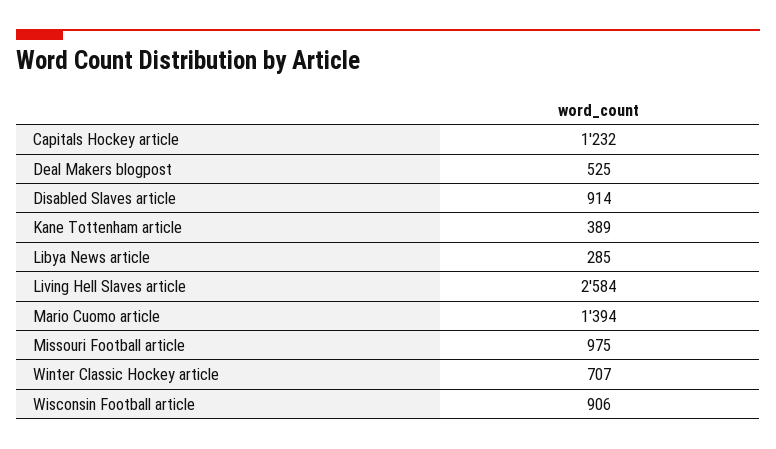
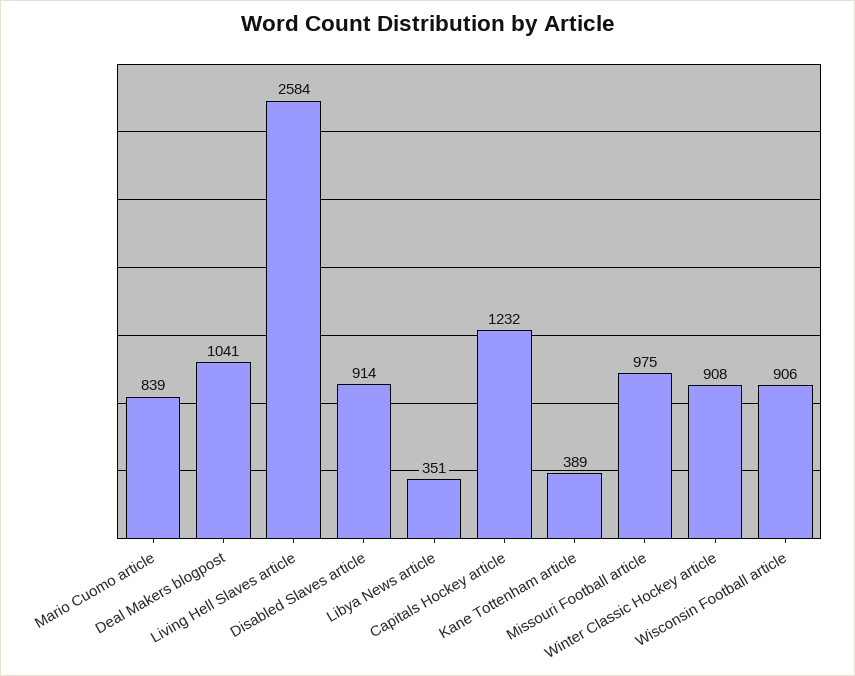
  {
    "Capitals Hockey article": 1232,
-   "Deal Makers blogpost": 525,
+   "Deal Makers blogpost": 1041,
    "Disabled Slaves article": 914,
    "Kane Tottenham article": 389,
-   "Libya News article": 285,
+   "Libya News article": 351,
    "Living Hell Slaves article": 2584,
-   "Mario Cuomo article": 1394,
+   "Mario Cuomo article": 839,
    "Missouri Football article": 975,
-   "Winter Classic Hockey article": 707,
+   "Winter Classic Hockey article": 908,
    "Wisconsin Football article": 906
  }

